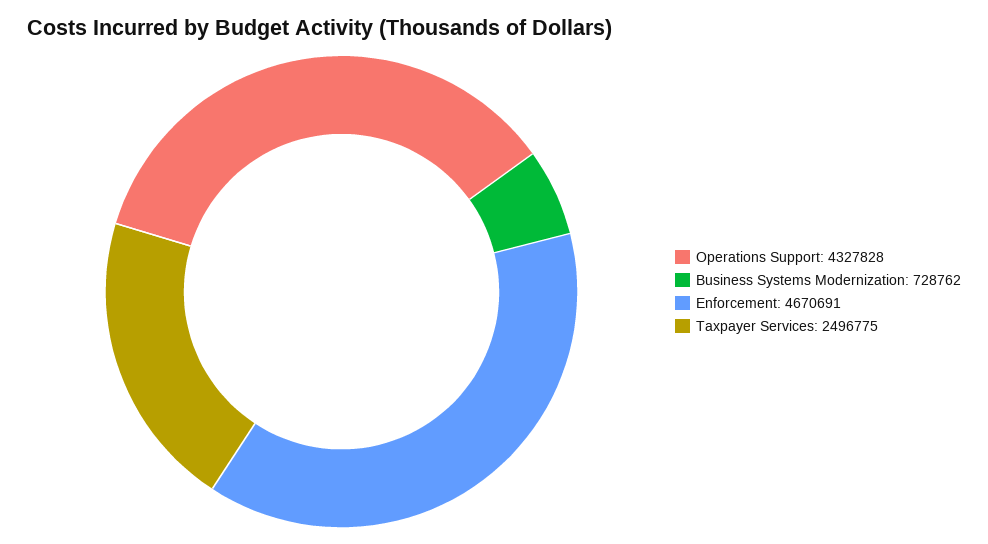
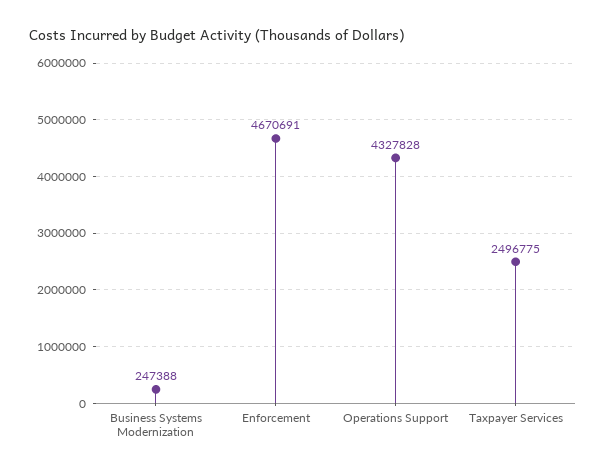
  {
    "Operations Support": 4327828,
-   "Business Systems Modernization": 728762,
+   "Business Systems Modernization": 247388,
    "Enforcement": 4670691,
    "Taxpayer Services": 2496775
  }

